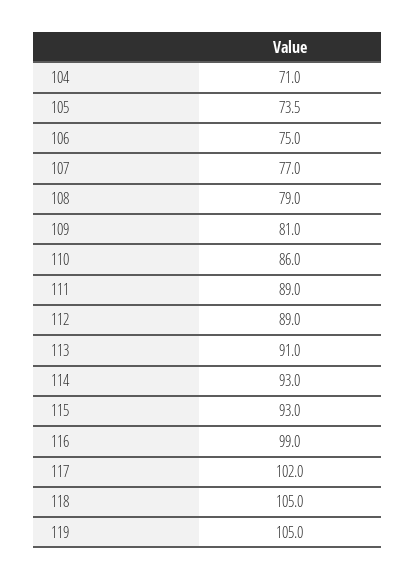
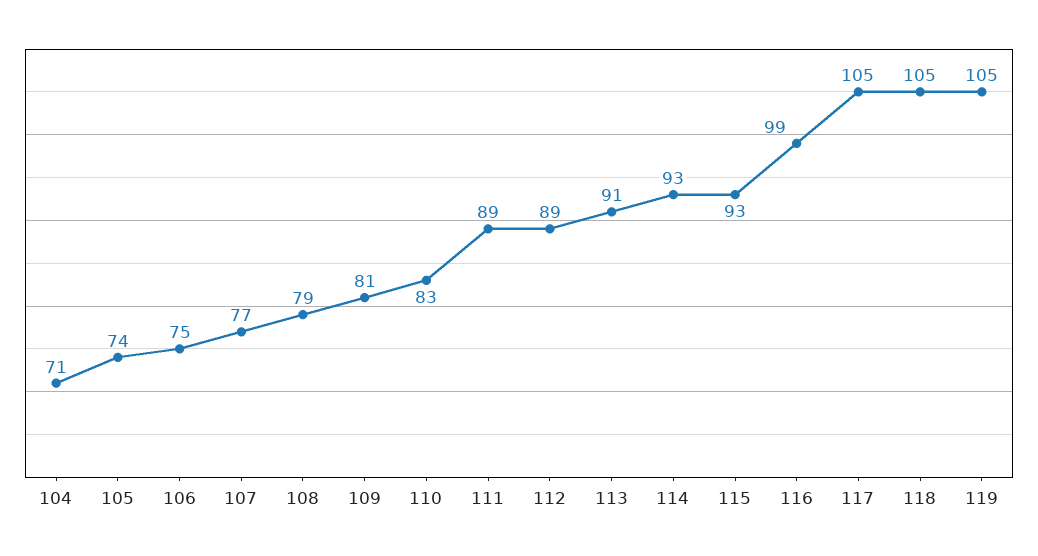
  {
    "104": 71,
    "105": 73.5,
    "106": 75,
    "107": 77,
    "108": 79,
    "109": 81,
-   "110": 86,
+   "110": 83,
    "111": 89,
    "112": 89,
    "113": 91,
    "114": 93,
    "115": 93,
    "116": 99,
-   "117": 102,
+   "117": 105,
    "118": 105,
    "119": 105
  }

